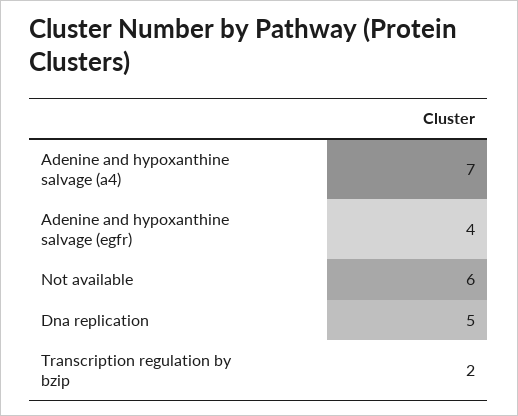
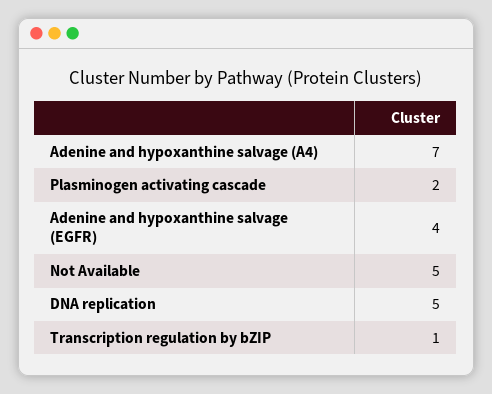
  {
    "Adenine and hypoxanthine salvage (a4)": 7,
    "Adenine and hypoxanthine salvage (egfr)": 4,
-   "Not available": 6,
+   "Not available": 5,
    "Dna replication": 5,
-   "Transcription regulation by bzip": 2
+   "Transcription regulation by bzip": 1,
+   "Plasminogen activating cascade": 2
  }

